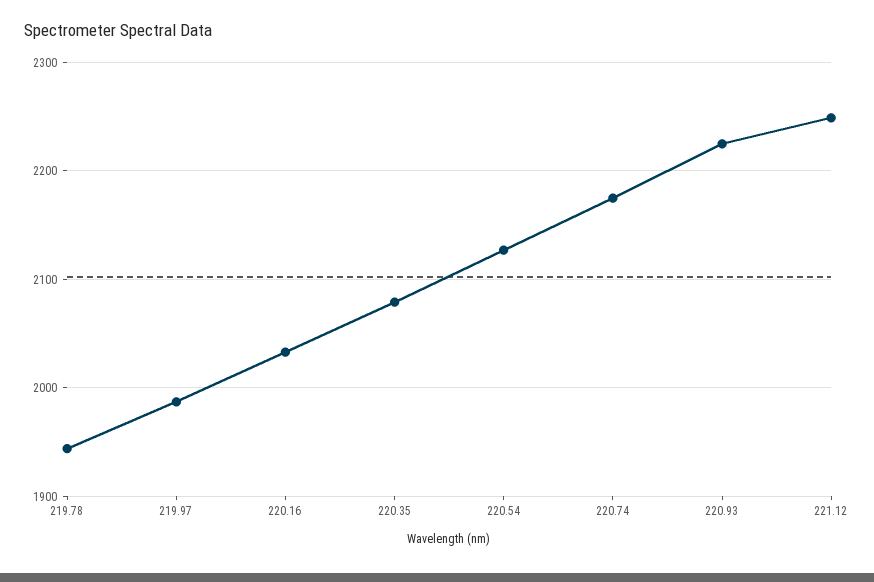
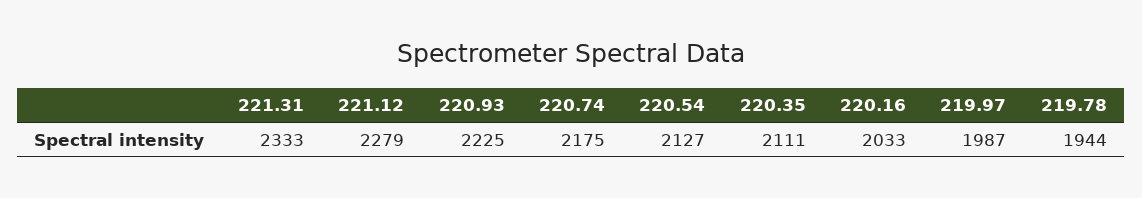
  {
    "219.78": 1944,
    "219.97": 1987,
    "220.16": 2033,
-   "220.35": 2080,
+   "220.35": 2111,
    "220.54": 2127,
    "220.74": 2175,
    "220.93": 2225,
-   "221.12": 2250
+   "221.12": 2279,
+   "221.31": 2333
  }

